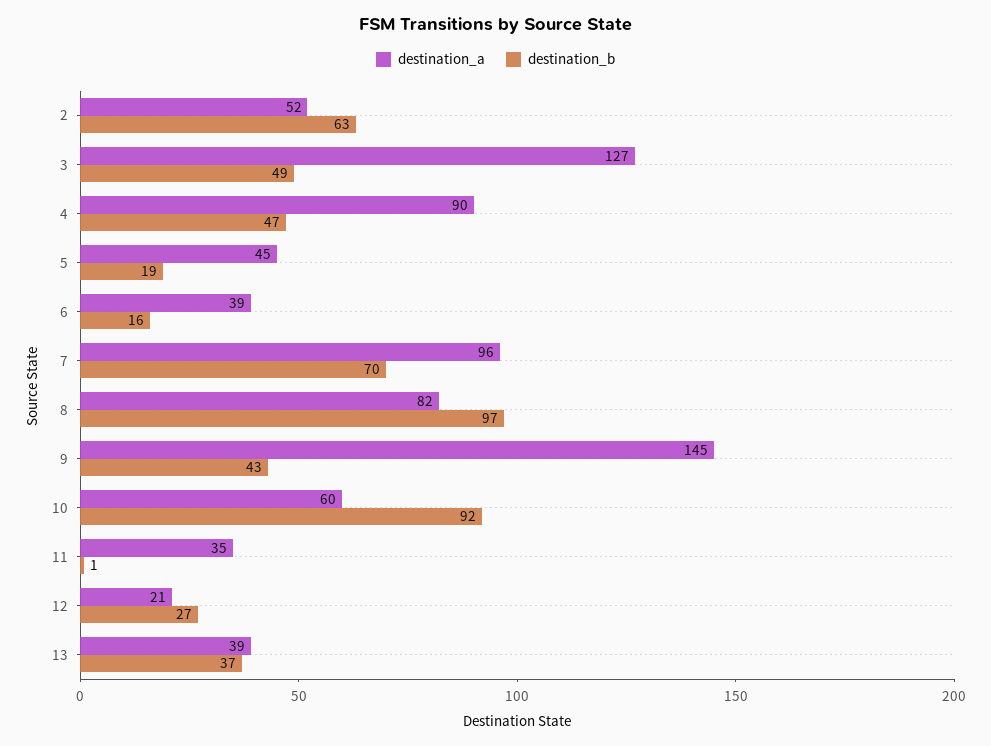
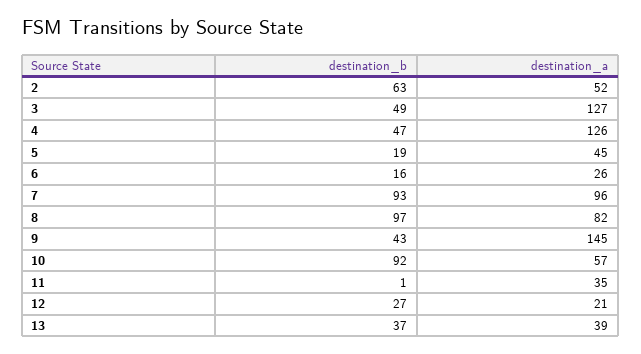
  {
    "destination_a": {
      "2": 52,
      "3": 127,
-     "4": 90,
+     "4": 126,
      "5": 45,
-     "6": 39,
+     "6": 26,
      "7": 96,
      "8": 82,
      "9": 145,
-     "10": 60,
+     "10": 57,
      "11": 35,
      "12": 21,
      "13": 39
    },
    "destination_b": {
      "2": 63,
      "3": 49,
      "4": 47,
      "5": 19,
      "6": 16,
-     "7": 70,
+     "7": 93,
      "8": 97,
      "9": 43,
      "10": 92,
      "11": 1,
      "12": 27,
      "13": 37
    }
  }

